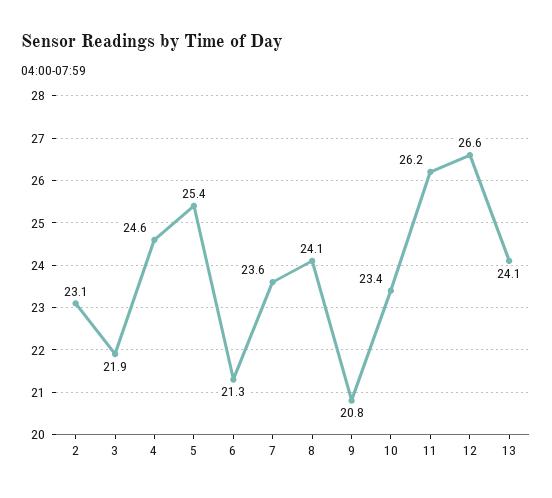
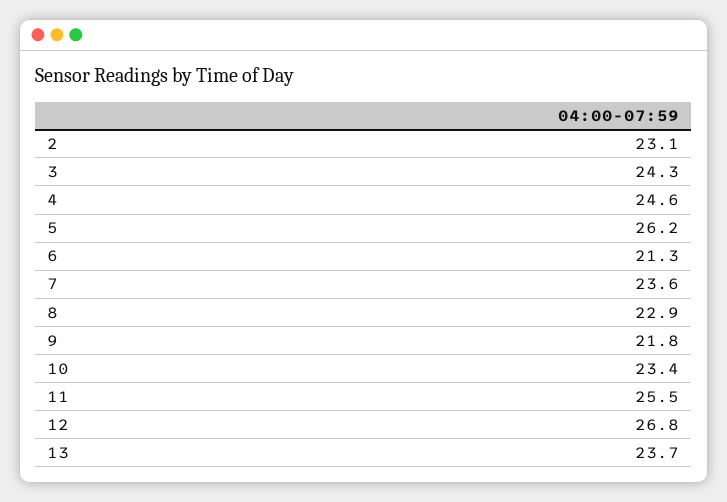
  {
    "2": 23.1,
-   "3": 21.9,
+   "3": 24.3,
    "4": 24.6,
-   "5": 25.4,
+   "5": 26.2,
    "6": 21.3,
    "7": 23.6,
-   "8": 24.1,
+   "8": 22.9,
-   "9": 20.8,
+   "9": 21.8,
    "10": 23.4,
-   "11": 26.2,
+   "11": 25.5,
-   "12": 26.6,
+   "12": 26.8,
-   "13": 24.1
+   "13": 23.7
  }

